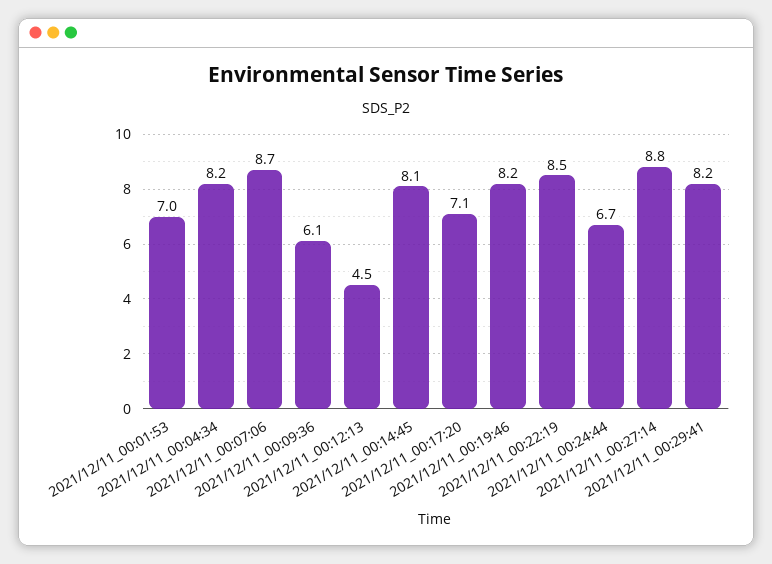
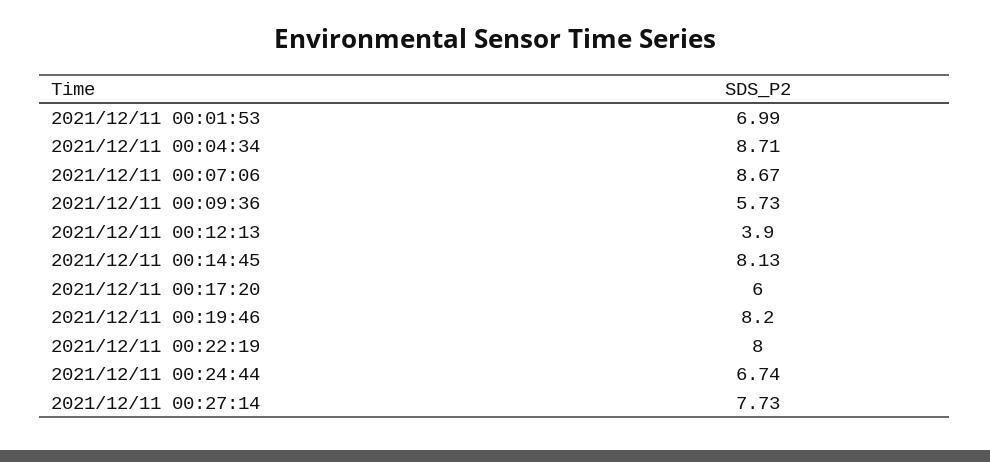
  {
    "2021/12/11_00:01:53": 6.99,
-   "2021/12/11_00:04:34": 8.2,
+   "2021/12/11_00:04:34": 8.71,
    "2021/12/11_00:07:06": 8.67,
-   "2021/12/11_00:09:36": 6.1,
+   "2021/12/11_00:09:36": 5.73,
-   "2021/12/11_00:12:13": 4.5,
+   "2021/12/11_00:12:13": 3.9,
    "2021/12/11_00:14:45": 8.13,
-   "2021/12/11_00:17:20": 7.1,
+   "2021/12/11_00:17:20": 6,
    "2021/12/11_00:19:46": 8.2,
-   "2021/12/11_00:22:19": 8.5,
+   "2021/12/11_00:22:19": 8,
    "2021/12/11_00:24:44": 6.74,
-   "2021/12/11_00:27:14": 8.8,
+   "2021/12/11_00:27:14": 7.73
-   "2021/12/11_00:29:41": 8.2
  }

